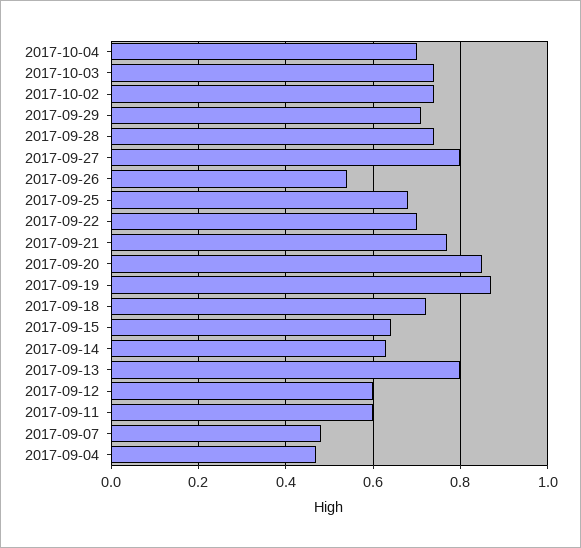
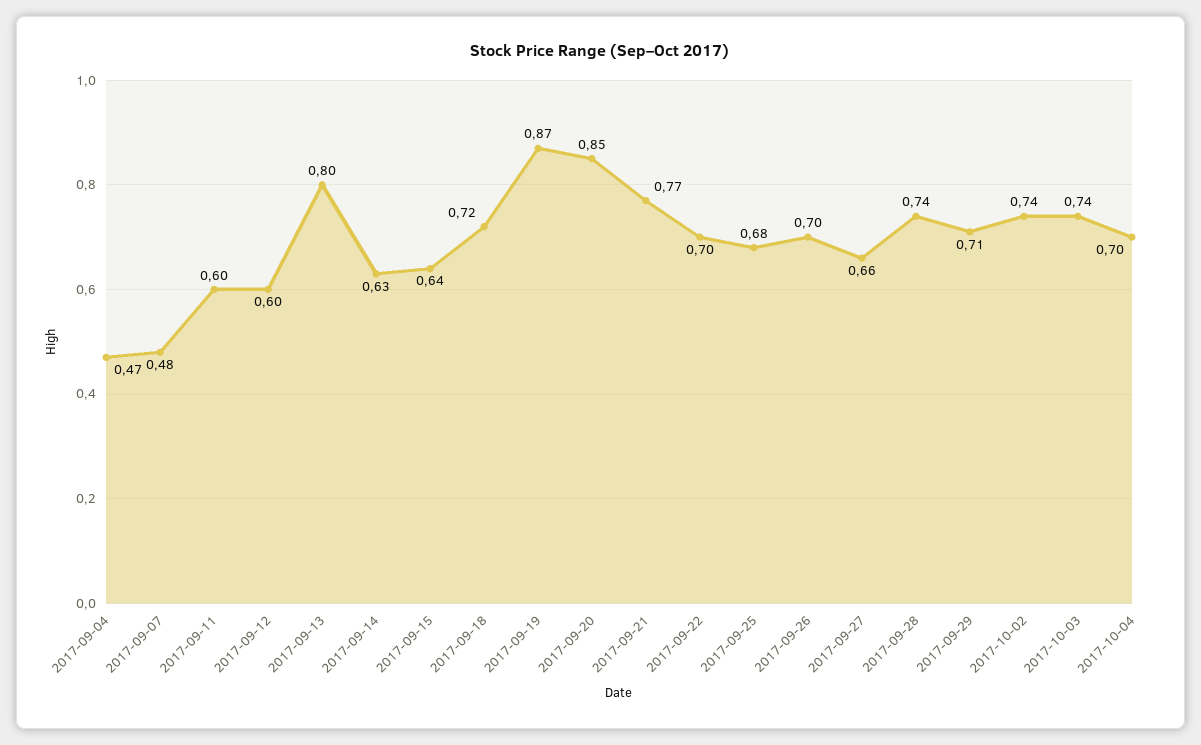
  {
    "2017-10-04": 0.7,
    "2017-10-03": 0.74,
    "2017-10-02": 0.74,
    "2017-09-29": 0.71,
    "2017-09-28": 0.74,
-   "2017-09-27": 0.8,
+   "2017-09-27": 0.66,
-   "2017-09-26": 0.55,
+   "2017-09-26": 0.7,
    "2017-09-25": 0.68,
    "2017-09-22": 0.7,
    "2017-09-21": 0.77,
    "2017-09-20": 0.85,
    "2017-09-19": 0.87,
    "2017-09-18": 0.72,
    "2017-09-15": 0.64,
    "2017-09-14": 0.63,
    "2017-09-13": 0.8,
    "2017-09-12": 0.6,
    "2017-09-11": 0.6,
    "2017-09-07": 0.48,
    "2017-09-04": 0.47
  }

